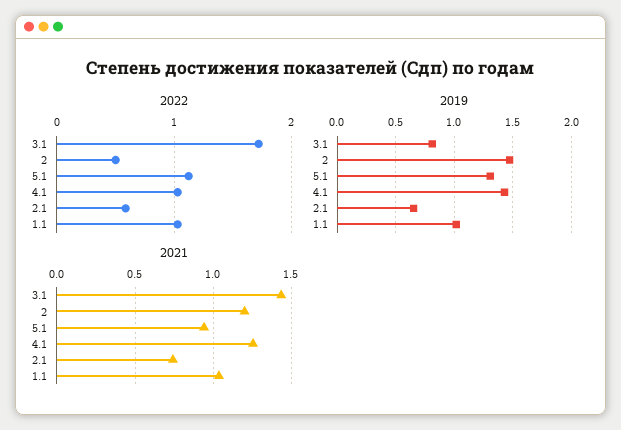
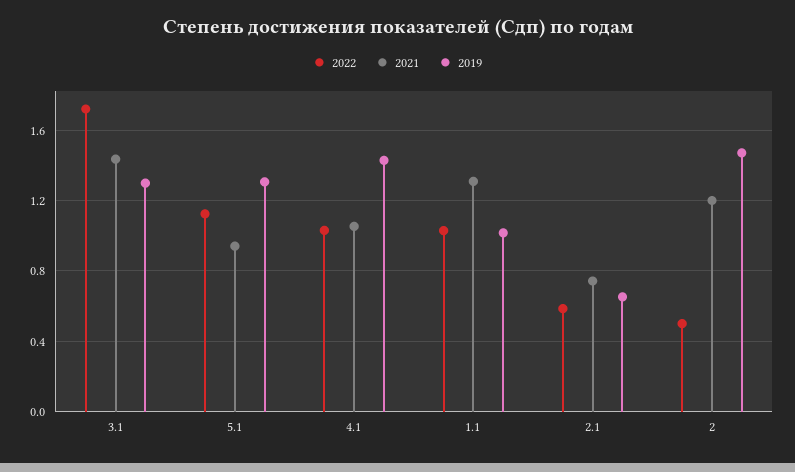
  {
    "2022": {
      "3.1": 1.7,
      "2": 0.5,
      "5.1": 1.1,
      "4.1": 1.05,
      "2.1": 0.6,
      "1.1": 1.05
    },
    "2019": {
-     "3.1": 0.8,
+     "3.1": 1.3,
      "2": 1.45,
      "5.1": 1.3,
      "4.1": 1.45,
      "2.1": 0.65,
      "1.1": 1
    },
    "2021": {
      "3.1": 1.45,
      "2": 1.2,
      "5.1": 0.95,
-     "4.1": 1.25,
+     "4.1": 1.05,
      "2.1": 0.75,
-     "1.1": 1.05
+     "1.1": 1.3
    }
  }

